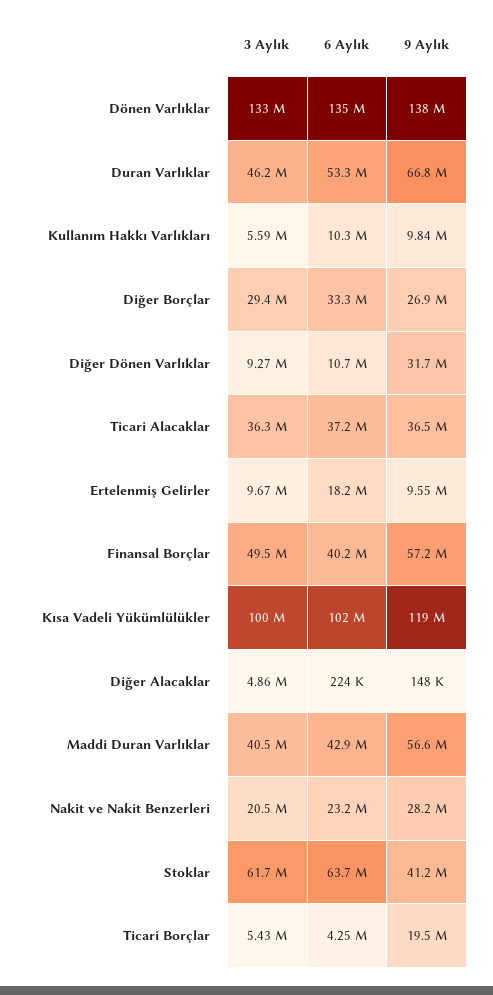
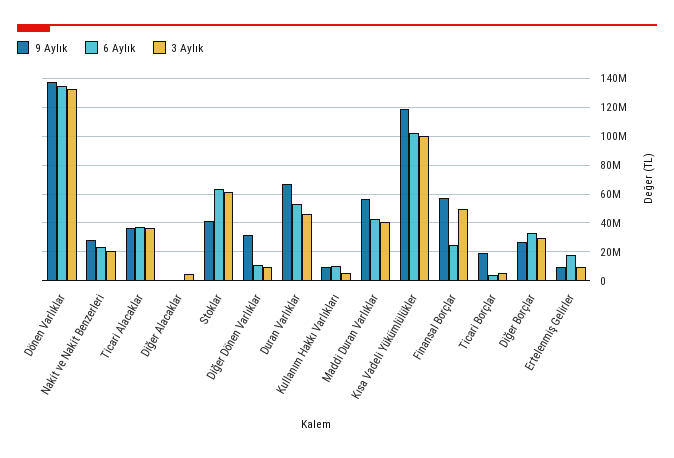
  {
    "3 Aylık": {
      "Dönen Varlıklar": 133000000,
      "Duran Varlıklar": 46200000,
      "Kullanım Hakkı Varlıkları": 5590000,
      "Diğer Borçlar": 29400000,
      "Diğer Dönen Varlıklar": 9270000,
      "Ticari Alacaklar": 36300000,
      "Ertelenmiş Gelirler": 9670000,
      "Finansal Borçlar": 49500000,
      "Kısa Vadeli Yükümlülükler": 100000000,
      "Diğer Alacaklar": 4860000,
      "Maddi Duran Varlıklar": 40500000,
      "Nakit ve Nakit Benzerleri": 20500000,
      "Stoklar": 61700000,
      "Ticari Borçlar": 5430000
    },
    "6 Aylık": {
      "Dönen Varlıklar": 135000000,
      "Duran Varlıklar": 53300000,
      "Kullanım Hakkı Varlıkları": 10300000,
      "Diğer Borçlar": 33300000,
      "Diğer Dönen Varlıklar": 10700000,
      "Ticari Alacaklar": 37200000,
      "Ertelenmiş Gelirler": 18200000,
-     "Finansal Borçlar": 40200000,
+     "Finansal Borçlar": 25000000,
      "Kısa Vadeli Yükümlülükler": 102000000,
      "Diğer Alacaklar": 224000,
      "Maddi Duran Varlıklar": 42900000,
      "Nakit ve Nakit Benzerleri": 23200000,
      "Stoklar": 63700000,
      "Ticari Borçlar": 4250000
    },
    "9 Aylık": {
      "Dönen Varlıklar": 138000000,
      "Duran Varlıklar": 66800000,
      "Kullanım Hakkı Varlıkları": 9840000,
      "Diğer Borçlar": 26900000,
      "Diğer Dönen Varlıklar": 31700000,
      "Ticari Alacaklar": 36500000,
      "Ertelenmiş Gelirler": 9550000,
      "Finansal Borçlar": 57200000,
      "Kısa Vadeli Yükümlülükler": 119000000,
      "Diğer Alacaklar": 148000,
      "Maddi Duran Varlıklar": 56600000,
      "Nakit ve Nakit Benzerleri": 28200000,
      "Stoklar": 41200000,
      "Ticari Borçlar": 19500000
    }
  }

